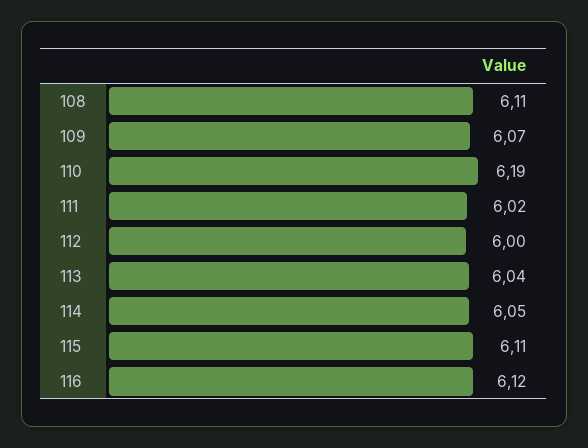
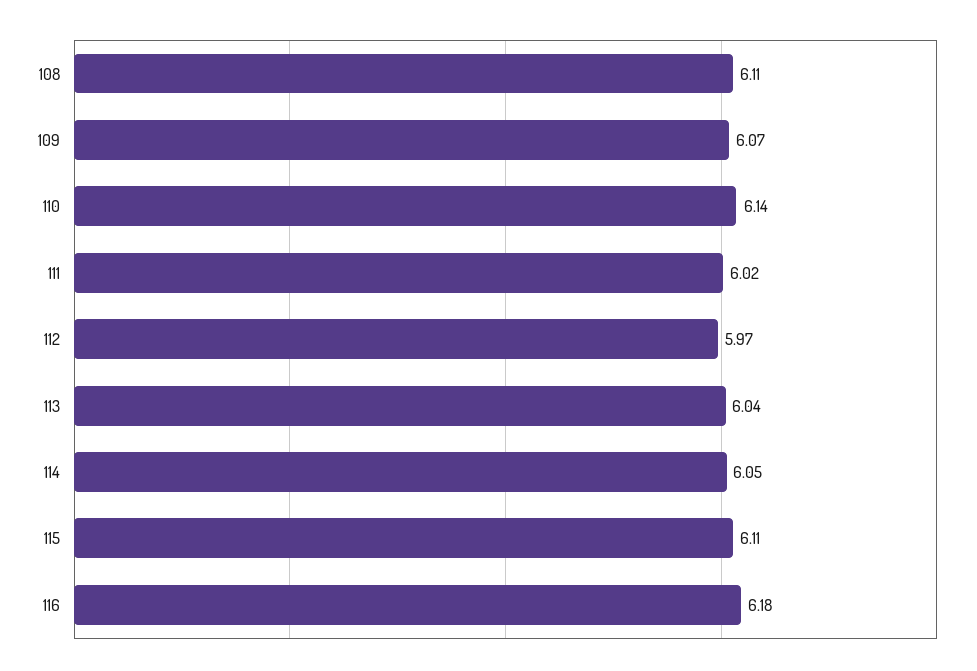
  {
    "108": 6.11,
    "109": 6.07,
-   "110": 6.19,
+   "110": 6.14,
    "111": 6.02,
-   "112": 6,
+   "112": 5.97,
    "113": 6.04,
    "114": 6.05,
    "115": 6.11,
-   "116": 6.12
+   "116": 6.18
  }

